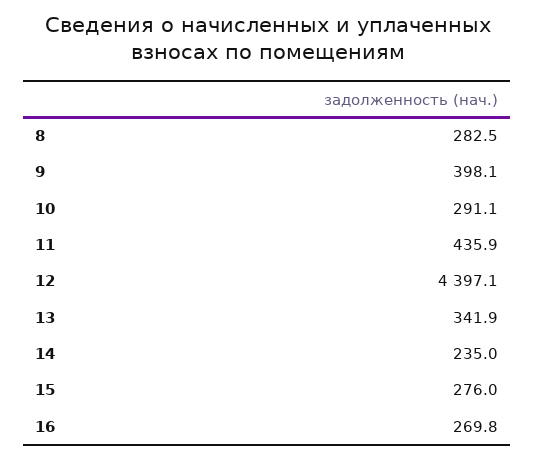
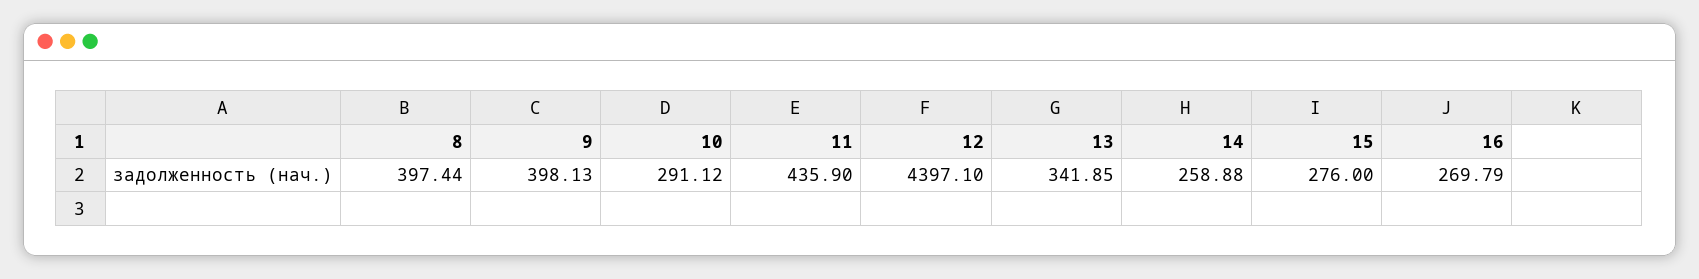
  {
-   "8": 282.5,
+   "8": 397.44,
    "9": 398.13,
    "10": 291.12,
    "11": 435.9,
    "12": 4397.1,
    "13": 341.85,
-   "14": 235,
+   "14": 258.88,
    "15": 276,
    "16": 269.79
  }

